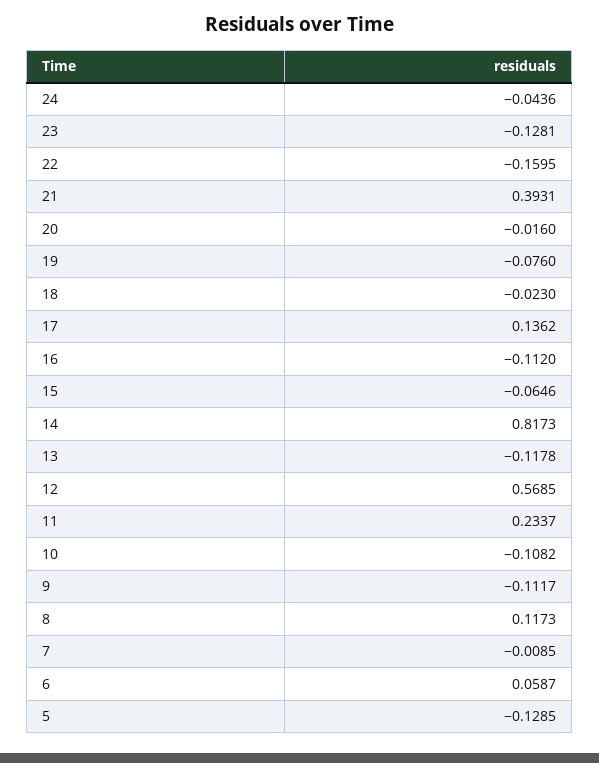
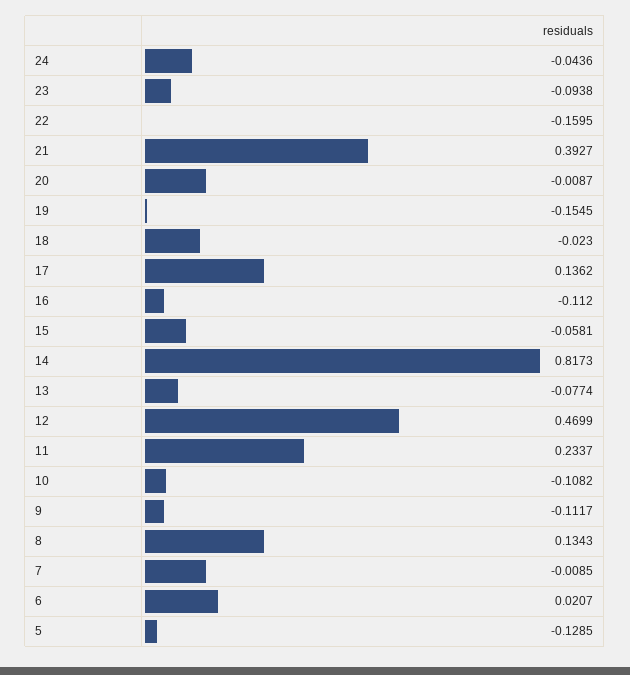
  {
    "24": -0.0436,
-   "23": -0.1281,
+   "23": -0.0938,
    "22": -0.1595,
-   "21": 0.3931,
+   "21": 0.3927,
-   "20": -0.016,
+   "20": -0.0087,
-   "19": -0.076,
+   "19": -0.1545,
    "18": -0.023,
    "17": 0.1362,
    "16": -0.112,
-   "15": -0.0646,
+   "15": -0.0581,
    "14": 0.8173,
-   "13": -0.1178,
+   "13": -0.0774,
-   "12": 0.5685,
+   "12": 0.4699,
    "11": 0.2337,
    "10": -0.1082,
    "9": -0.1117,
-   "8": 0.1173,
+   "8": 0.1343,
    "7": -0.0085,
-   "6": 0.0587,
+   "6": 0.0207,
    "5": -0.1285
  }

